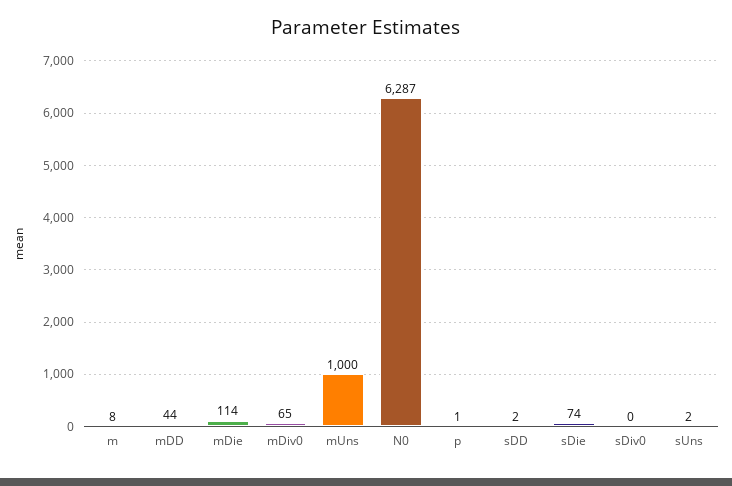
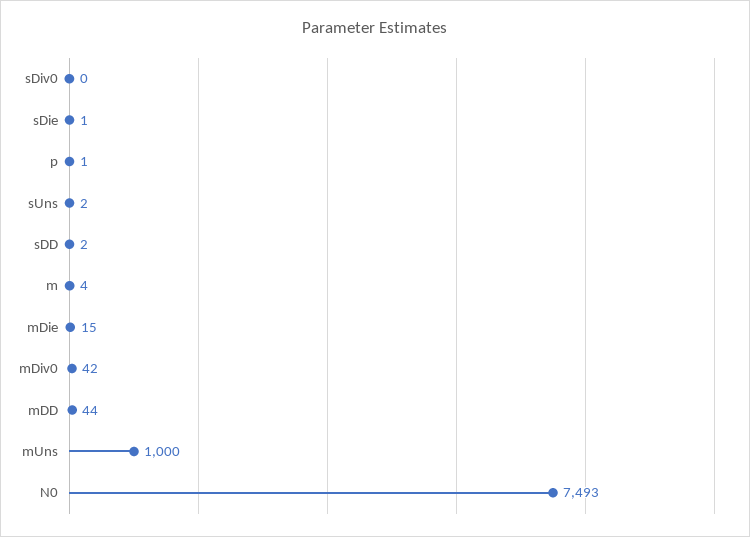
  {
-   "m": 8,
+   "m": 4,
    "mDD": 44,
-   "mDie": 114,
+   "mDie": 15,
-   "mDiv0": 65,
+   "mDiv0": 42,
    "mUns": 1000,
-   "N0": 6287,
+   "N0": 7493,
    "p": 1,
    "sDD": 2,
-   "sDie": 74,
+   "sDie": 1,
    "sDiv0": 0,
    "sUns": 2
  }

